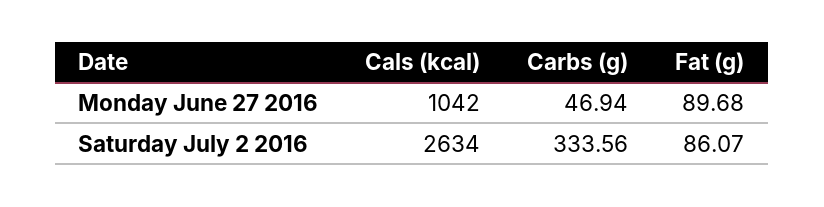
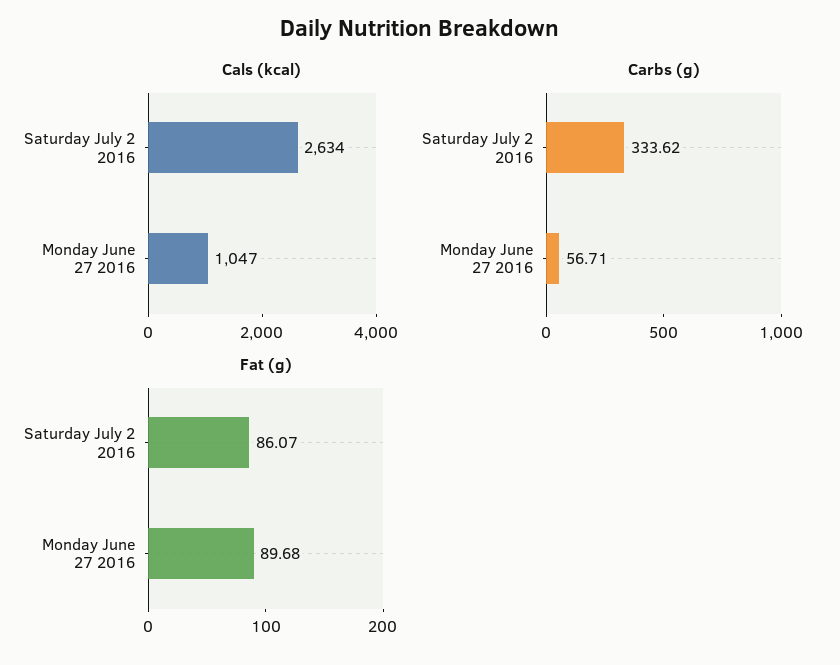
  {
    "Cals (kcal)": {
-     "Monday June 27 2016": 1042,
+     "Monday June 27 2016": 1047,
      "Saturday July 2 2016": 2634
    },
    "Carbs (g)": {
-     "Monday June 27 2016": 46.94,
+     "Monday June 27 2016": 56.71,
-     "Saturday July 2 2016": 333.56
+     "Saturday July 2 2016": 333.62
    },
    "Fat (g)": {
      "Monday June 27 2016": 89.68,
      "Saturday July 2 2016": 86.07
    }
  }

